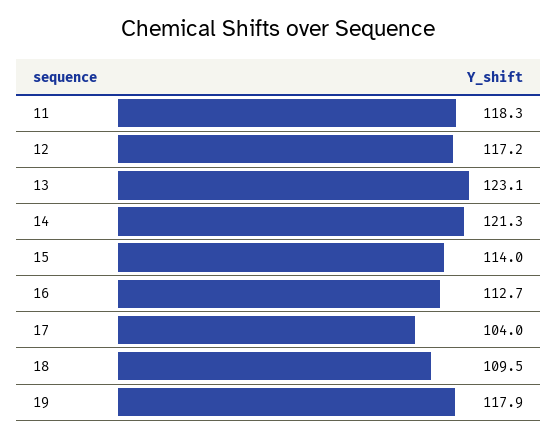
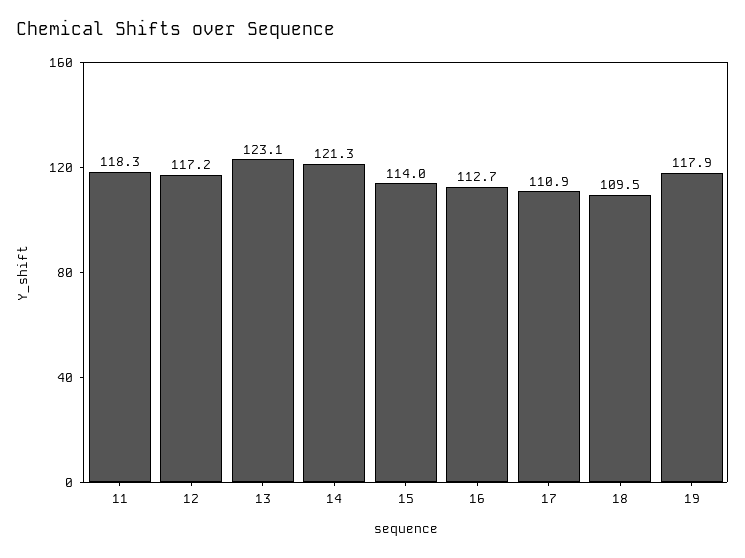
  {
    "11": 118.3,
    "12": 117.2,
    "13": 123.1,
    "14": 121.3,
    "15": 114,
    "16": 112.7,
-   "17": 104,
+   "17": 110.9,
    "18": 109.5,
    "19": 117.9
  }

